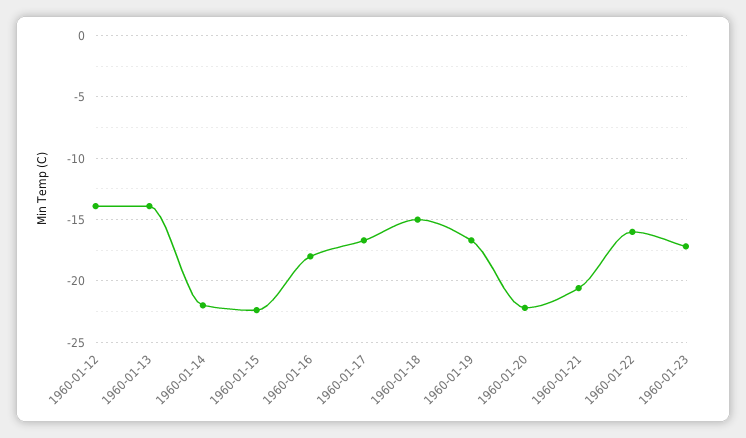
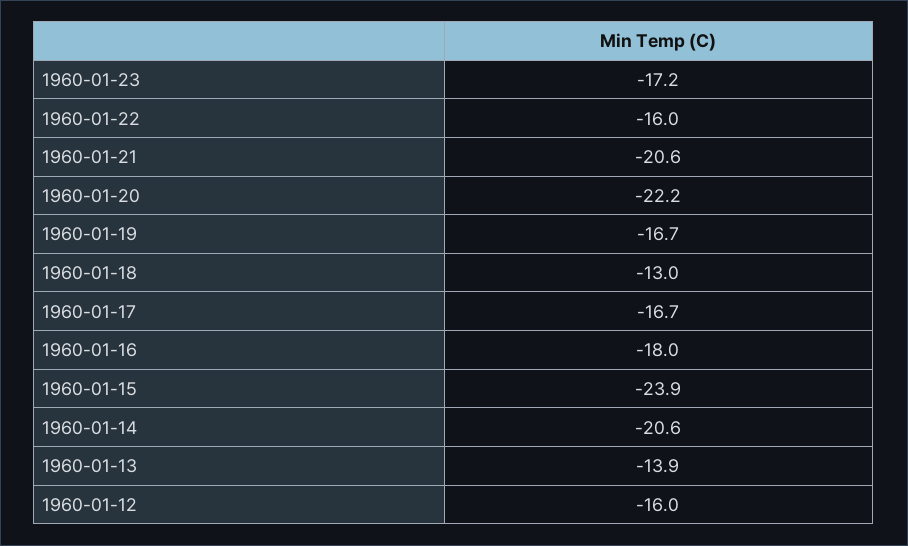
  {
-   "1960-01-12": -14,
+   "1960-01-12": -16,
    "1960-01-13": -13.9,
-   "1960-01-14": -22,
+   "1960-01-14": -20.6,
-   "1960-01-15": -22.5,
+   "1960-01-15": -23.9,
    "1960-01-16": -18,
    "1960-01-17": -16.7,
-   "1960-01-18": -15,
+   "1960-01-18": -13,
    "1960-01-19": -16.7,
    "1960-01-20": -22.2,
    "1960-01-21": -20.6,
    "1960-01-22": -16,
    "1960-01-23": -17.2
  }

